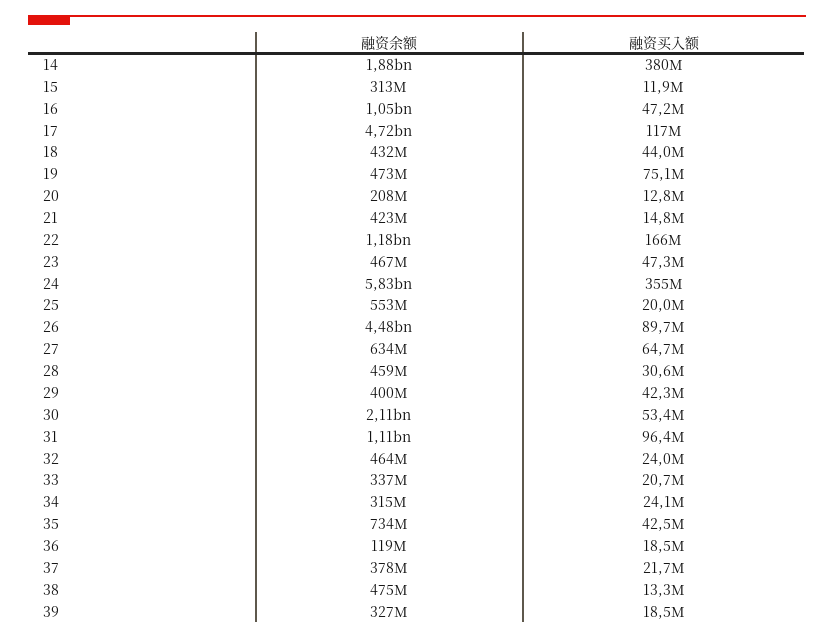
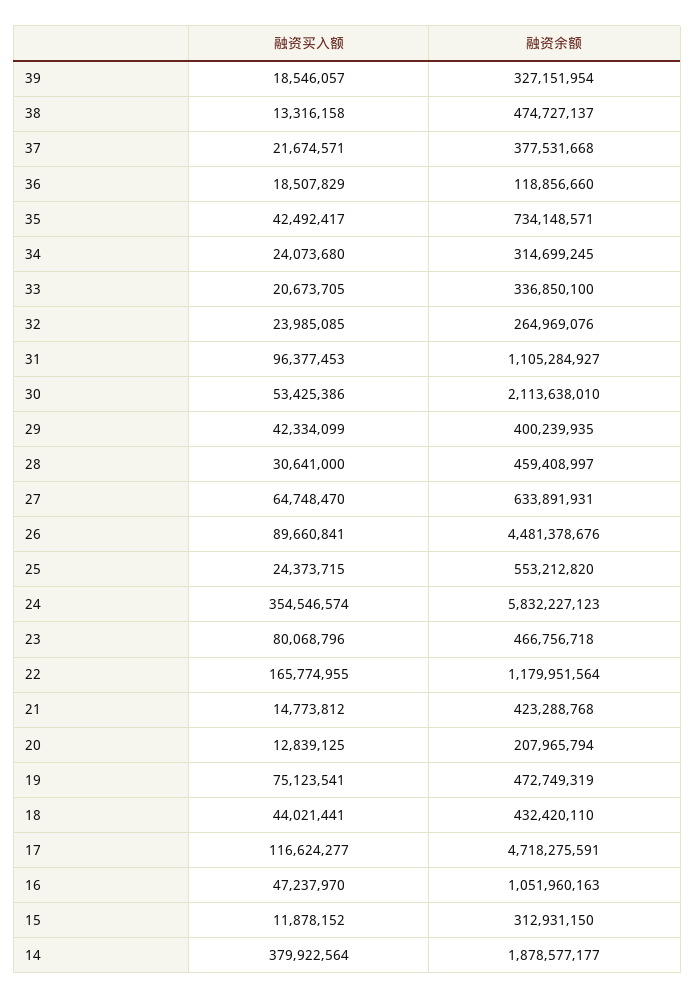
  {
    "融资余额": {
      "14": 1878577177,
      "15": 312931150,
      "16": 1051960163,
      "17": 4718275591,
      "18": 432420110,
      "19": 472749319,
      "20": 207965794,
      "21": 423288768,
      "22": 1179951564,
      "23": 466756718,
      "24": 5832227123,
      "25": 553212820,
      "26": 4481378676,
      "27": 633891931,
      "28": 459408997,
      "29": 400239935,
      "30": 2113638010,
      "31": 1105284927,
-     "32": 464000000,
+     "32": 264969076,
      "33": 336850100,
      "34": 314699245,
      "35": 734148571,
      "36": 118856660,
      "37": 377531668,
      "38": 474727137,
      "39": 327151954
    },
    "融资买入额": {
      "14": 379922564,
      "15": 11878152,
      "16": 47237970,
      "17": 116624277,
      "18": 44021441,
      "19": 75123541,
      "20": 12839125,
      "21": 14773812,
      "22": 165774955,
-     "23": 47300000,
+     "23": 80068796,
      "24": 354546574,
-     "25": 20000000,
+     "25": 24373715,
      "26": 89660841,
      "27": 64748470,
      "28": 30641000,
      "29": 42334099,
      "30": 53425386,
      "31": 96377453,
      "32": 23985085,
      "33": 20673705,
      "34": 24073680,
      "35": 42492417,
      "36": 18507829,
      "37": 21674571,
      "38": 13316158,
      "39": 18546057
    }
  }

